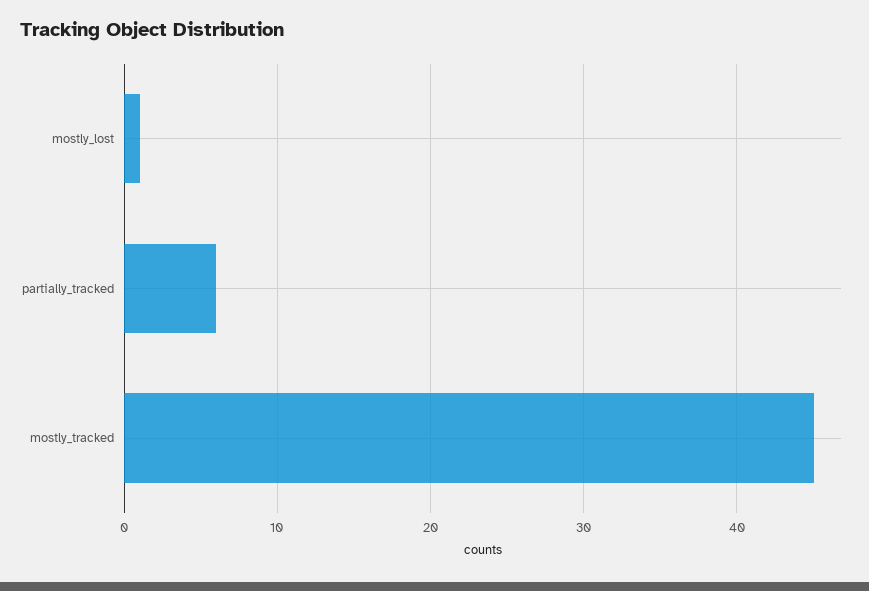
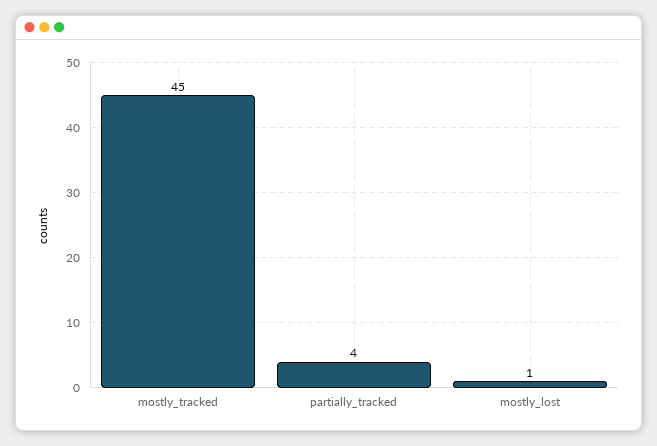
  {
    "mostly_lost": 1,
-   "partially_tracked": 6,
+   "partially_tracked": 4,
    "mostly_tracked": 45
  }

